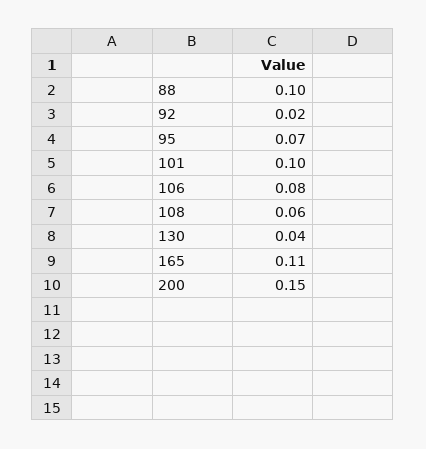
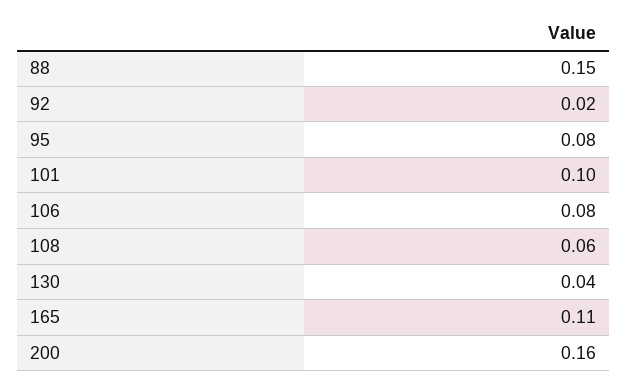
  {
-   "88": 0.1,
+   "88": 0.15,
    "92": 0.02,
-   "95": 0.07,
+   "95": 0.08,
    "101": 0.1,
    "106": 0.08,
    "108": 0.06,
    "130": 0.04,
    "165": 0.11,
-   "200": 0.15
+   "200": 0.16
  }

